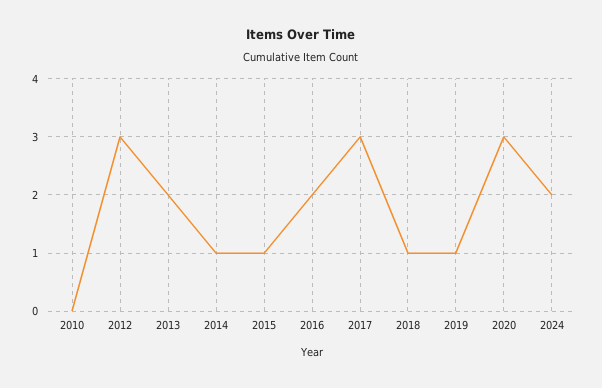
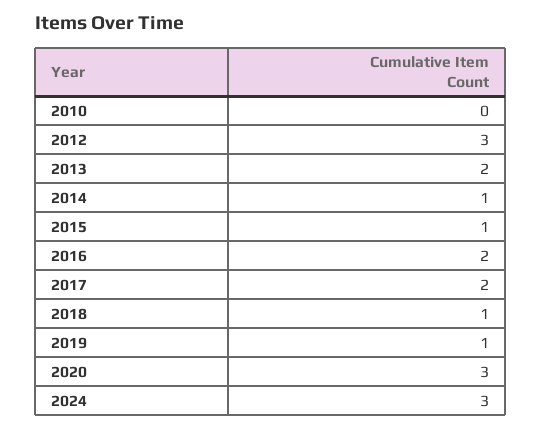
  {
    "2010": 0,
    "2012": 3,
    "2013": 2,
    "2014": 1,
    "2015": 1,
    "2016": 2,
-   "2017": 3,
+   "2017": 2,
    "2018": 1,
    "2019": 1,
    "2020": 3,
-   "2024": 2
+   "2024": 3
  }

